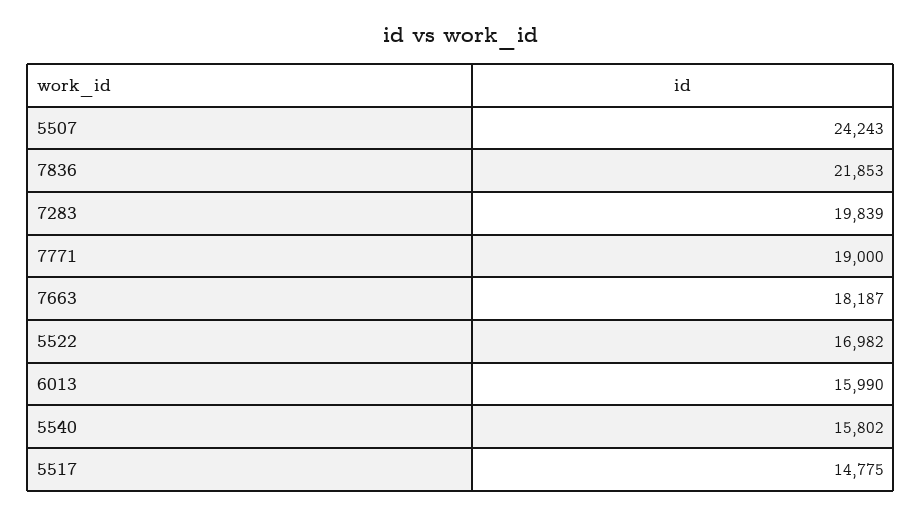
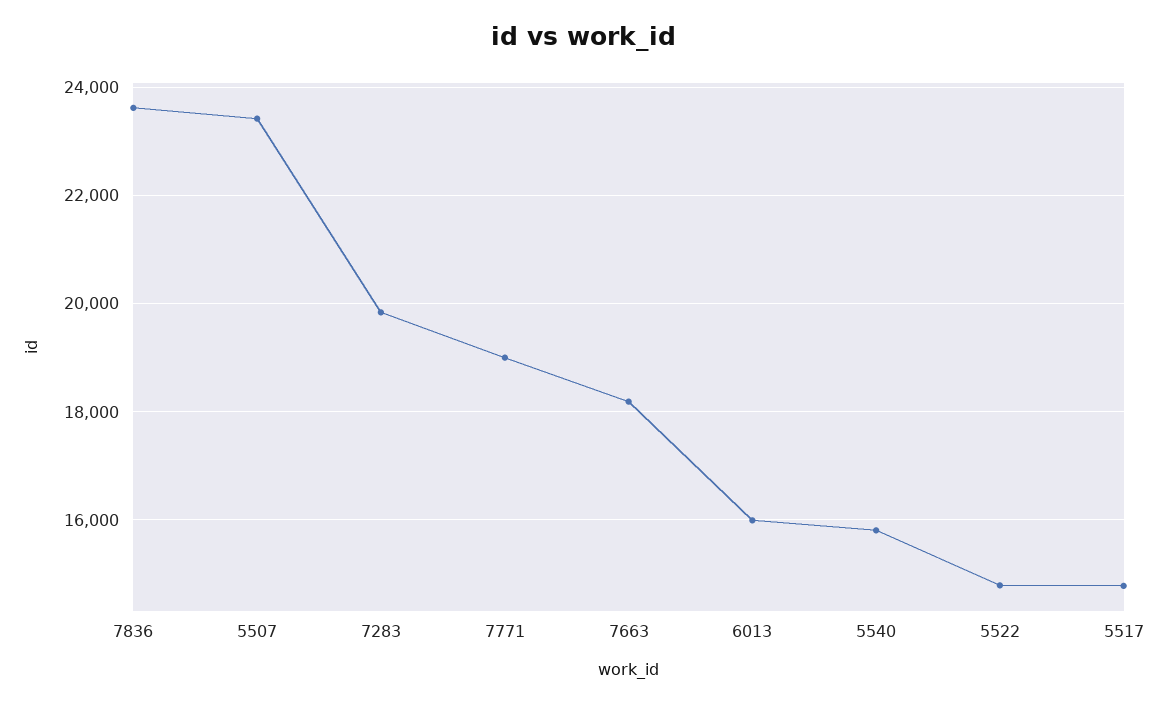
  {
-   "5507": 24243,
+   "5507": 23400,
-   "7836": 21853,
+   "7836": 23600,
    "7283": 19839,
    "7771": 19000,
    "7663": 18187,
-   "5522": 16982,
+   "5522": 14800,
    "6013": 15990,
    "5540": 15802,
    "5517": 14775
  }

